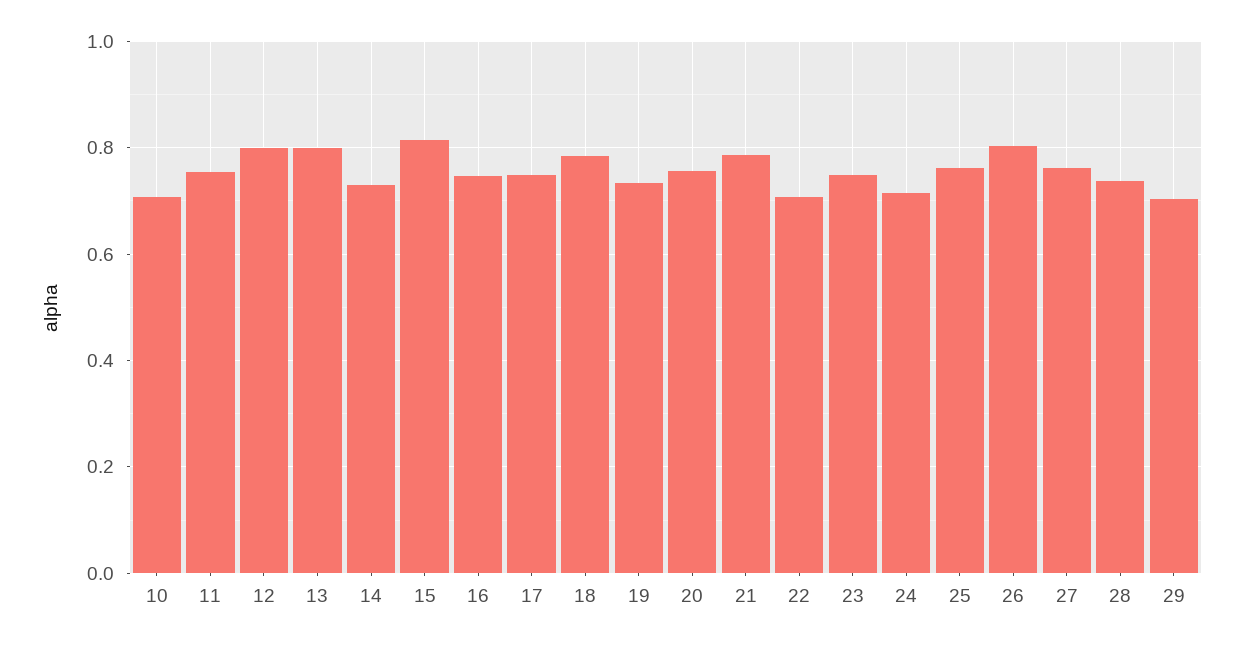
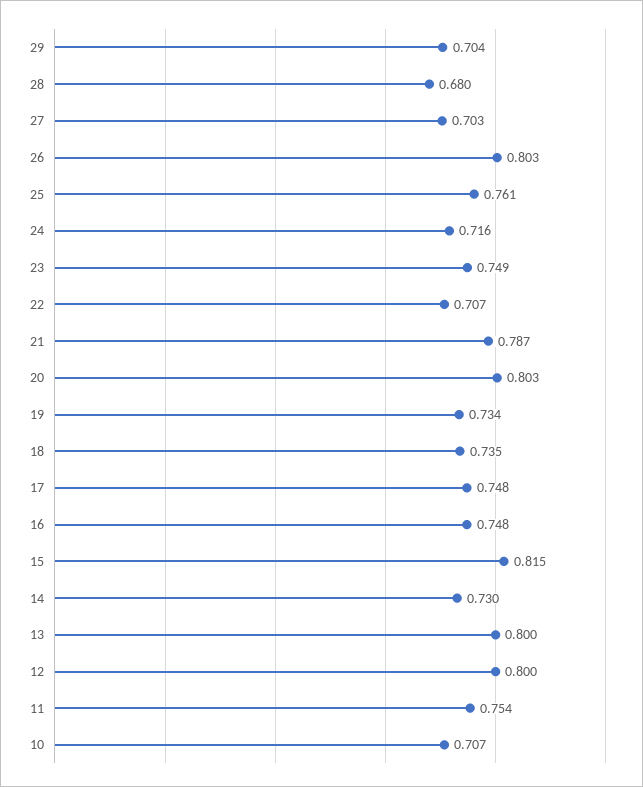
  {
    "10": 0.707,
    "11": 0.754,
    "12": 0.8,
    "13": 0.8,
    "14": 0.73,
    "15": 0.815,
    "16": 0.748,
    "17": 0.748,
-   "18": 0.78,
+   "18": 0.735,
    "19": 0.734,
-   "20": 0.76,
+   "20": 0.803,
    "21": 0.787,
    "22": 0.707,
    "23": 0.749,
    "24": 0.716,
    "25": 0.761,
    "26": 0.803,
-   "27": 0.76,
+   "27": 0.703,
-   "28": 0.74,
+   "28": 0.68,
    "29": 0.704
  }

